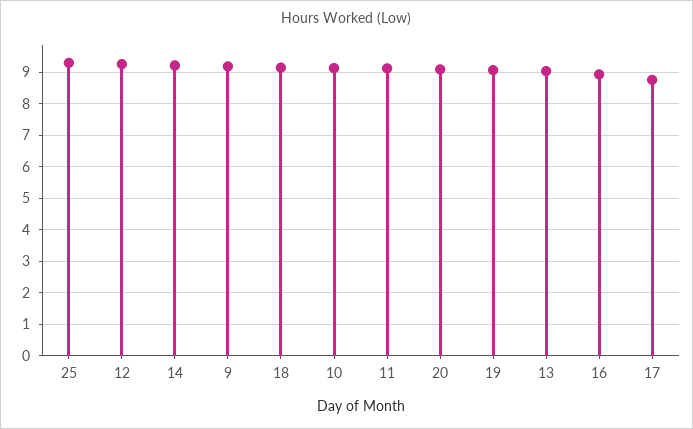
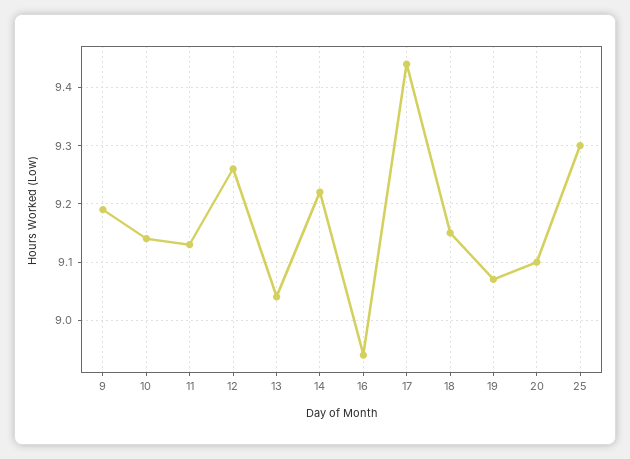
  {
    "25": 9.3,
    "12": 9.25,
    "14": 9.2,
    "9": 9.2,
    "18": 9.15,
    "10": 9.15,
    "11": 9.15,
    "20": 9.1,
    "19": 9.05,
    "13": 9.05,
    "16": 8.95,
-   "17": 8.8
+   "17": 9.45
  }

